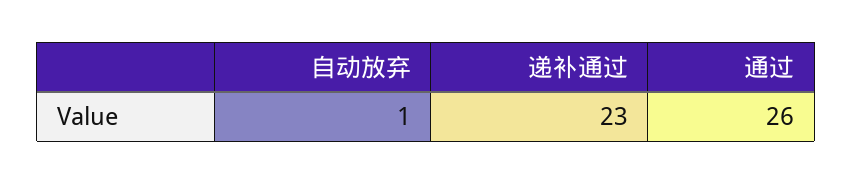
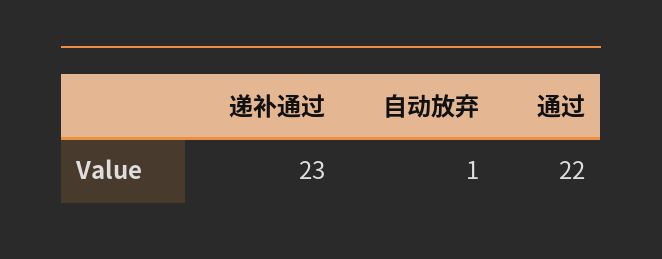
  {
    "自动放弃": 1,
    "递补通过": 23,
-   "通过": 26
+   "通过": 22
  }

